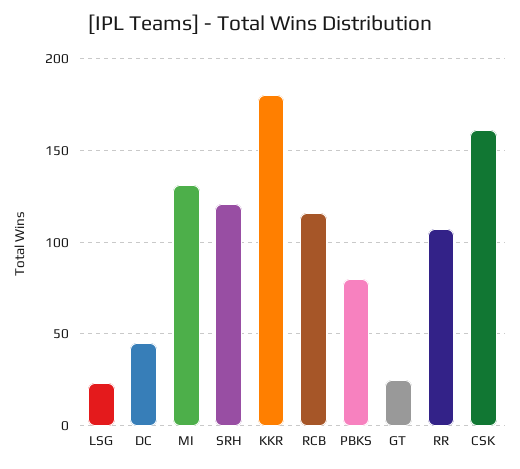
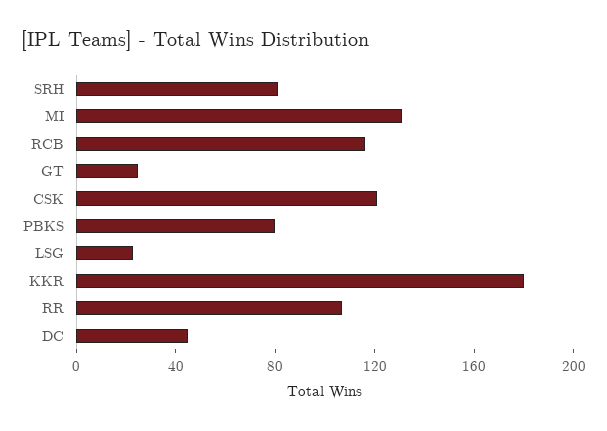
  {
    "LSG": 25,
    "DC": 45,
    "MI": 130,
-   "SRH": 120,
+   "SRH": 80,
    "KKR": 180,
    "RCB": 115,
    "PBKS": 80,
    "GT": 25,
    "RR": 105,
-   "CSK": 160
+   "CSK": 120
  }

